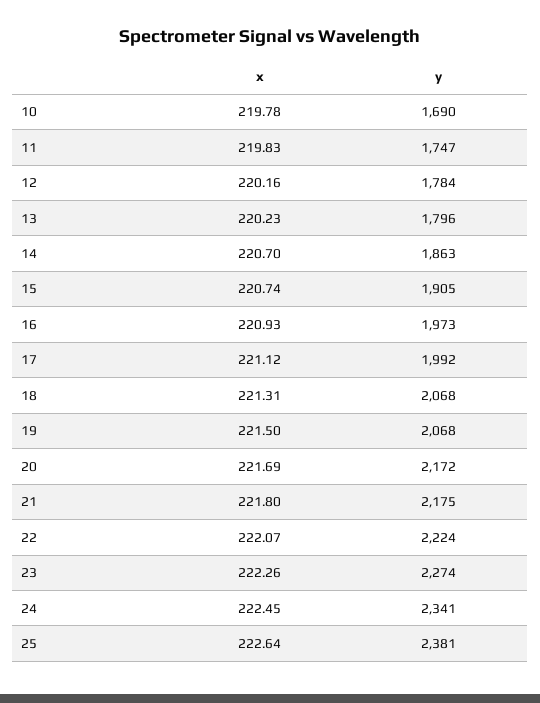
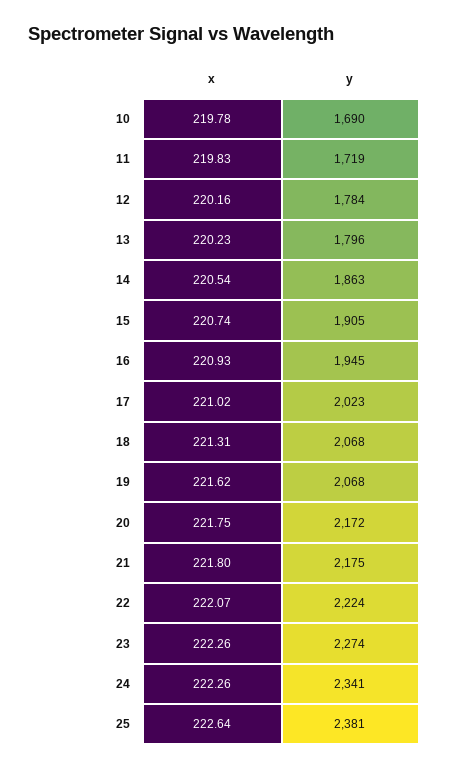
  {
    "x": {
      "10": 219.78,
      "11": 219.83,
      "12": 220.16,
      "13": 220.23,
-     "14": 220.7,
+     "14": 220.54,
      "15": 220.74,
      "16": 220.93,
-     "17": 221.12,
+     "17": 221.02,
      "18": 221.31,
-     "19": 221.5,
+     "19": 221.62,
-     "20": 221.69,
+     "20": 221.75,
      "21": 221.8,
      "22": 222.07,
      "23": 222.26,
-     "24": 222.45,
+     "24": 222.26,
      "25": 222.64
    },
    "y": {
      "10": 1690,
-     "11": 1747,
+     "11": 1719,
      "12": 1784,
      "13": 1796,
      "14": 1863,
      "15": 1905,
-     "16": 1973,
+     "16": 1945,
-     "17": 1992,
+     "17": 2023,
      "18": 2068,
      "19": 2068,
      "20": 2172,
      "21": 2175,
      "22": 2224,
      "23": 2274,
      "24": 2341,
      "25": 2381
    }
  }

